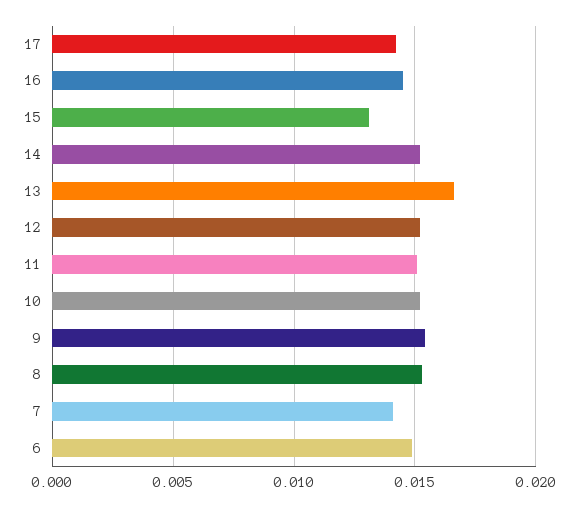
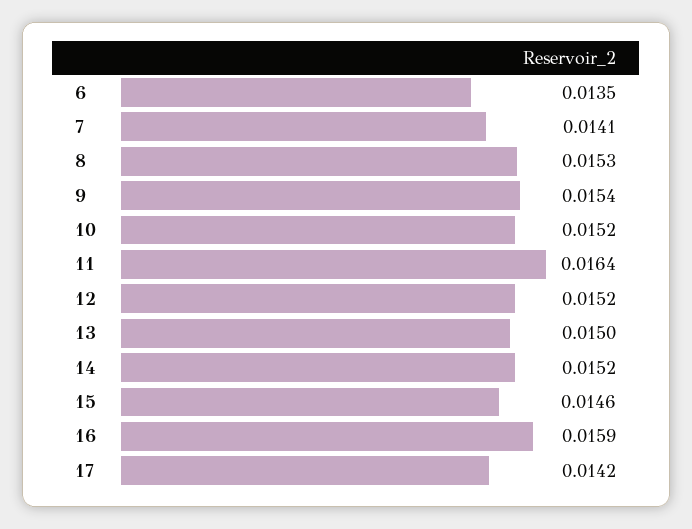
  {
    "17": 0.0142,
-   "16": 0.0145,
+   "16": 0.0159,
-   "15": 0.013,
+   "15": 0.0146,
    "14": 0.0152,
-   "13": 0.0165,
+   "13": 0.015,
    "12": 0.0152,
-   "11": 0.015,
+   "11": 0.0164,
    "10": 0.0152,
    "9": 0.0154,
    "8": 0.0153,
    "7": 0.0141,
-   "6": 0.015
+   "6": 0.0135
  }

